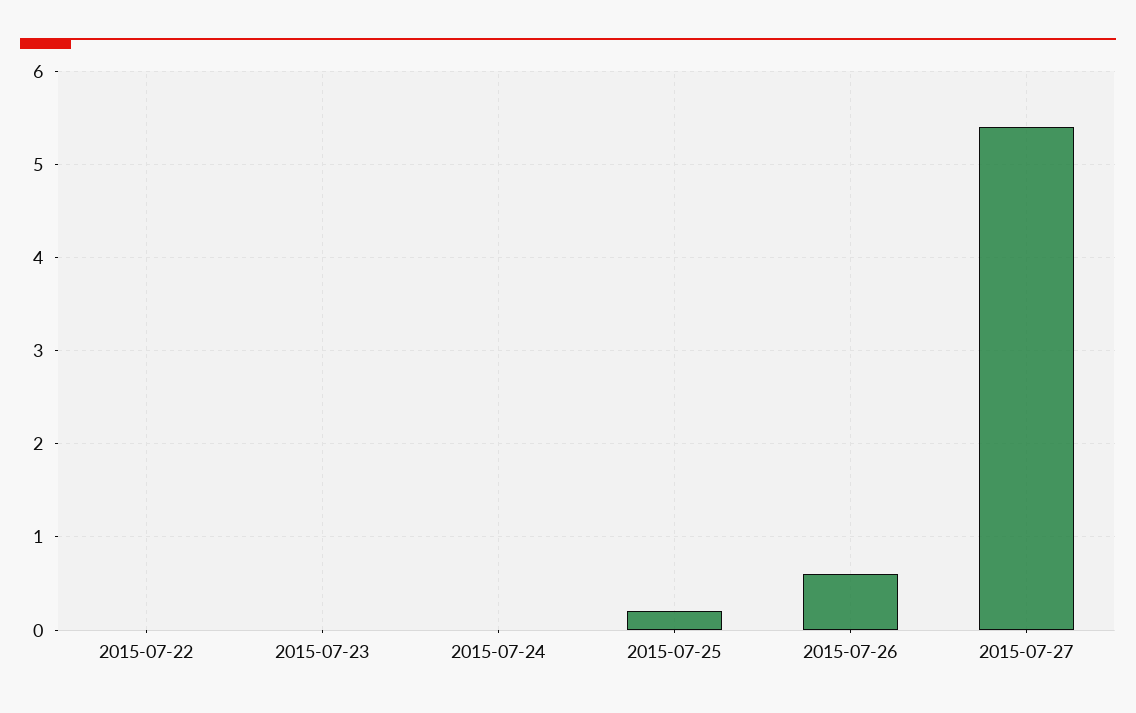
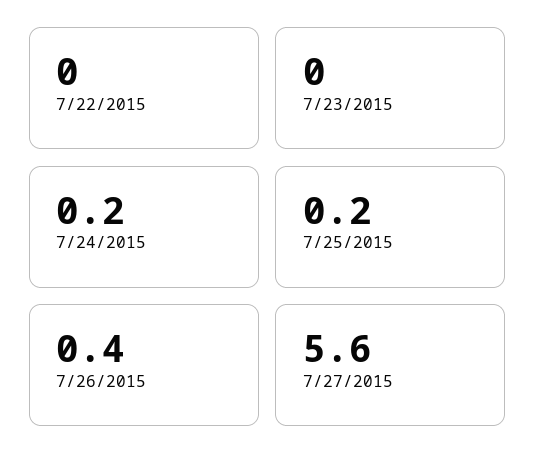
  {
    "2015-07-22": 0,
    "2015-07-23": 0,
-   "2015-07-24": 0,
+   "2015-07-24": 0.2,
    "2015-07-25": 0.2,
-   "2015-07-26": 0.6,
+   "2015-07-26": 0.4,
-   "2015-07-27": 5.4
+   "2015-07-27": 5.6
  }

